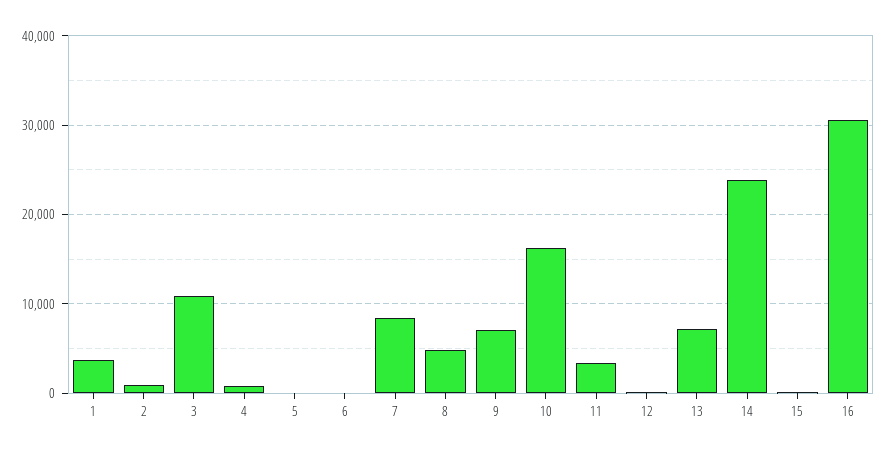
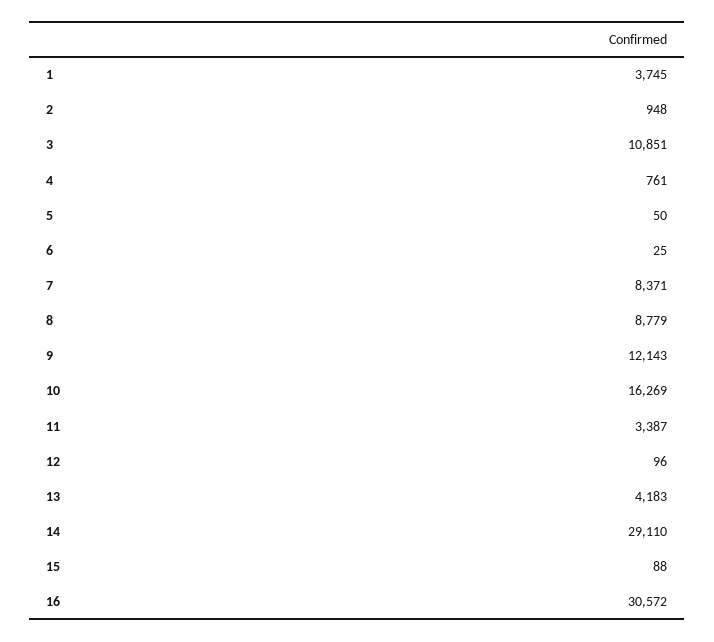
  {
    "1": 3745,
    "2": 948,
    "3": 10851,
    "4": 761,
    "5": 50,
    "6": 25,
    "7": 8371,
-   "8": 5000,
+   "8": 8779,
-   "9": 7000,
+   "9": 12143,
    "10": 16269,
    "11": 3387,
    "12": 96,
-   "13": 7000,
+   "13": 4183,
-   "14": 24000,
+   "14": 29110,
    "15": 88,
    "16": 30572
  }

